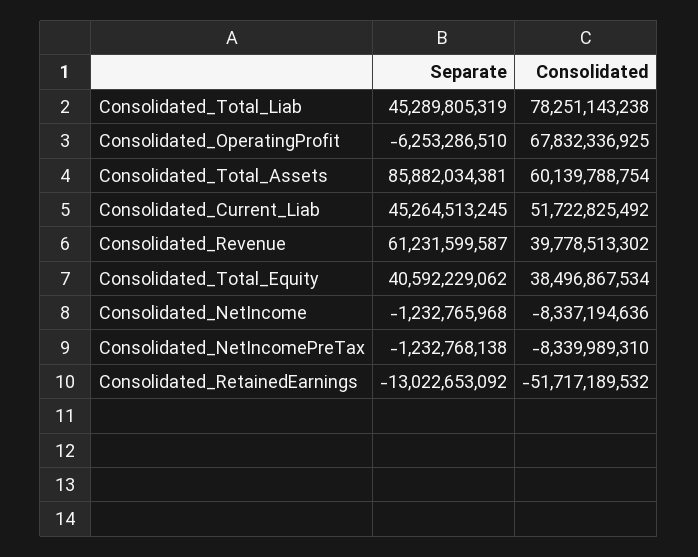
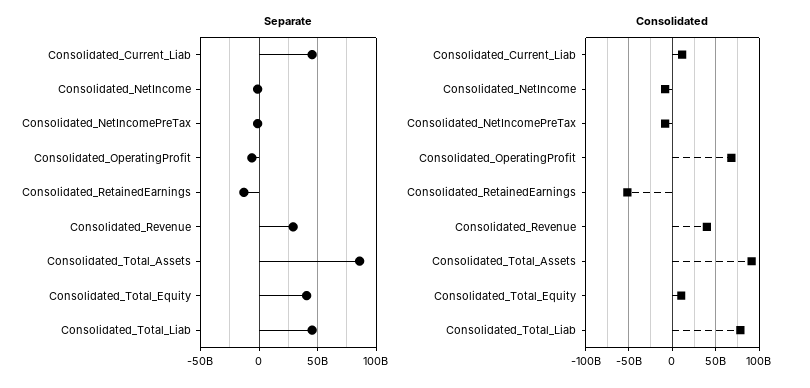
  {
    "Separate": {
      "Consolidated_Total_Liab": 45289805319,
      "Consolidated_OperatingProfit": -6253286510,
      "Consolidated_Total_Assets": 85882034381,
      "Consolidated_Current_Liab": 45264513245,
-     "Consolidated_Revenue": 61231599587,
+     "Consolidated_Revenue": 30000000000,
      "Consolidated_Total_Equity": 40592229062,
      "Consolidated_NetIncome": -1232765968,
      "Consolidated_NetIncomePreTax": -1232768138,
      "Consolidated_RetainedEarnings": -13022653092
    },
    "Consolidated": {
      "Consolidated_Total_Liab": 78251143238,
      "Consolidated_OperatingProfit": 67832336925,
-     "Consolidated_Total_Assets": 60139788754,
+     "Consolidated_Total_Assets": 90000000000,
-     "Consolidated_Current_Liab": 51722825492,
+     "Consolidated_Current_Liab": 10000000000,
      "Consolidated_Revenue": 39778513302,
-     "Consolidated_Total_Equity": 38496867534,
+     "Consolidated_Total_Equity": 10000000000,
      "Consolidated_NetIncome": -8337194636,
      "Consolidated_NetIncomePreTax": -8339989310,
      "Consolidated_RetainedEarnings": -51717189532
    }
  }

